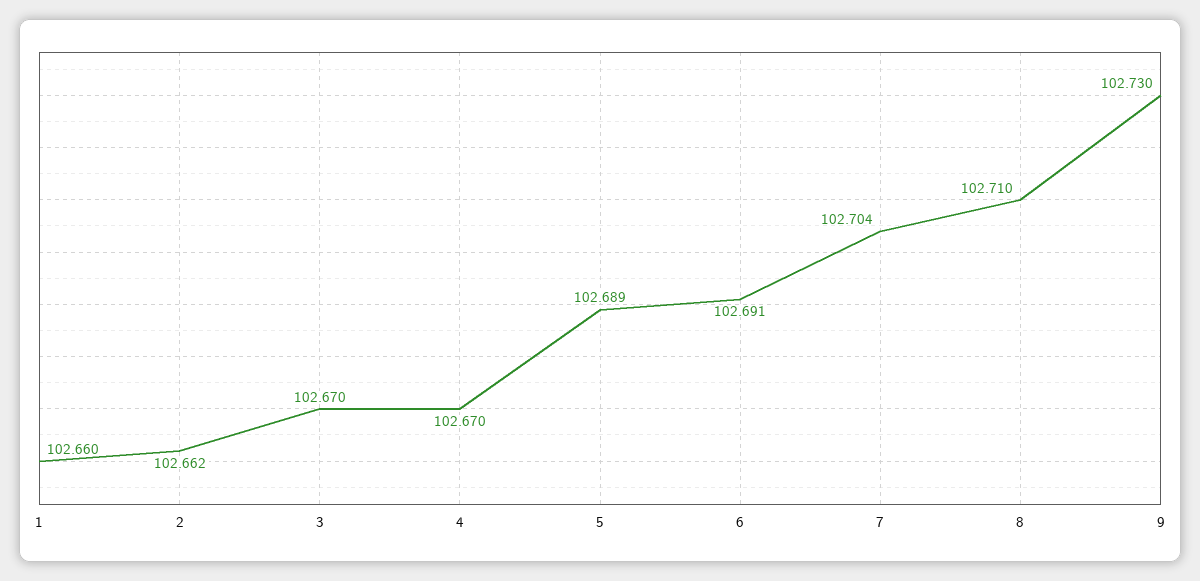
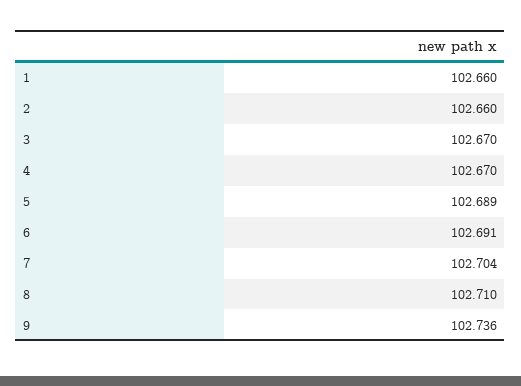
  {
    "1": 102.66,
-   "2": 102.662,
+   "2": 102.66,
    "3": 102.67,
    "4": 102.67,
    "5": 102.689,
    "6": 102.691,
    "7": 102.704,
    "8": 102.71,
-   "9": 102.73
+   "9": 102.736
  }

